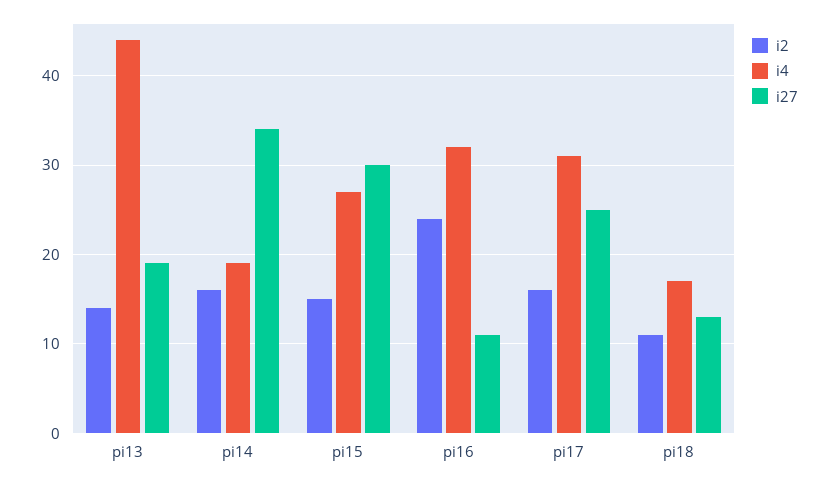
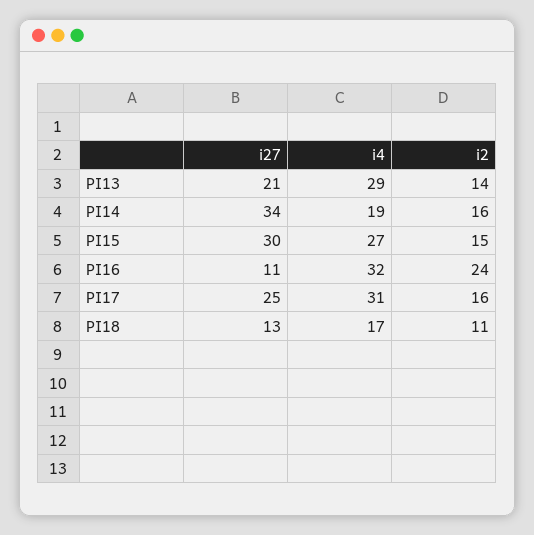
  {
    "i2": {
      "pi13": 14,
      "pi14": 16,
      "pi15": 15,
      "pi16": 24,
      "pi17": 16,
      "pi18": 11
    },
    "i4": {
-     "pi13": 44,
+     "pi13": 29,
      "pi14": 19,
      "pi15": 27,
      "pi16": 32,
      "pi17": 31,
      "pi18": 17
    },
    "i27": {
-     "pi13": 19,
+     "pi13": 21,
      "pi14": 34,
      "pi15": 30,
      "pi16": 11,
      "pi17": 25,
      "pi18": 13
    }
  }

